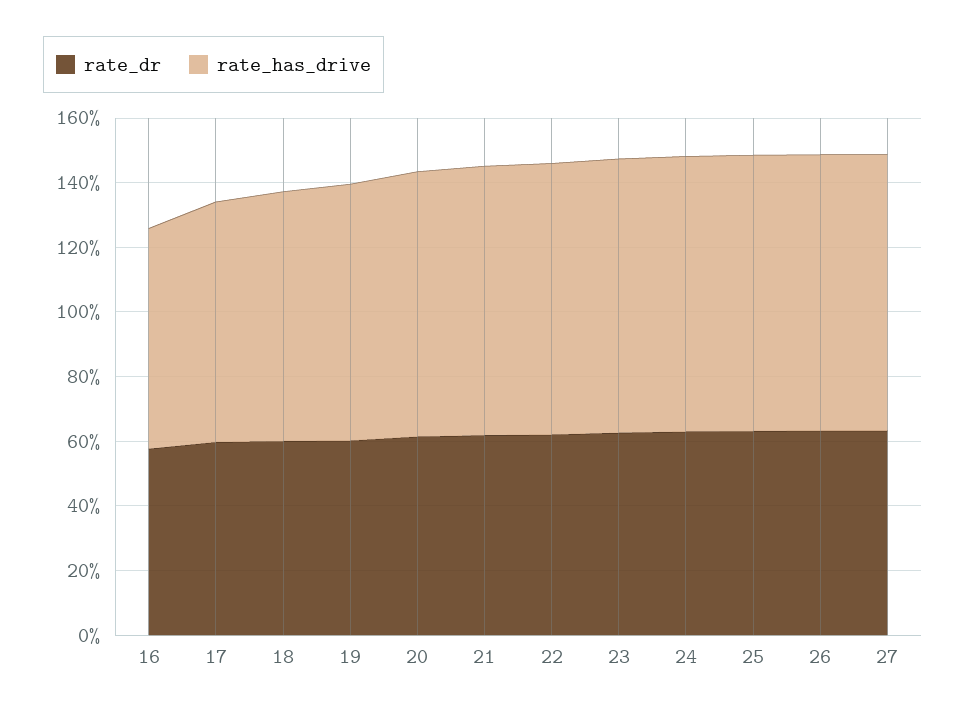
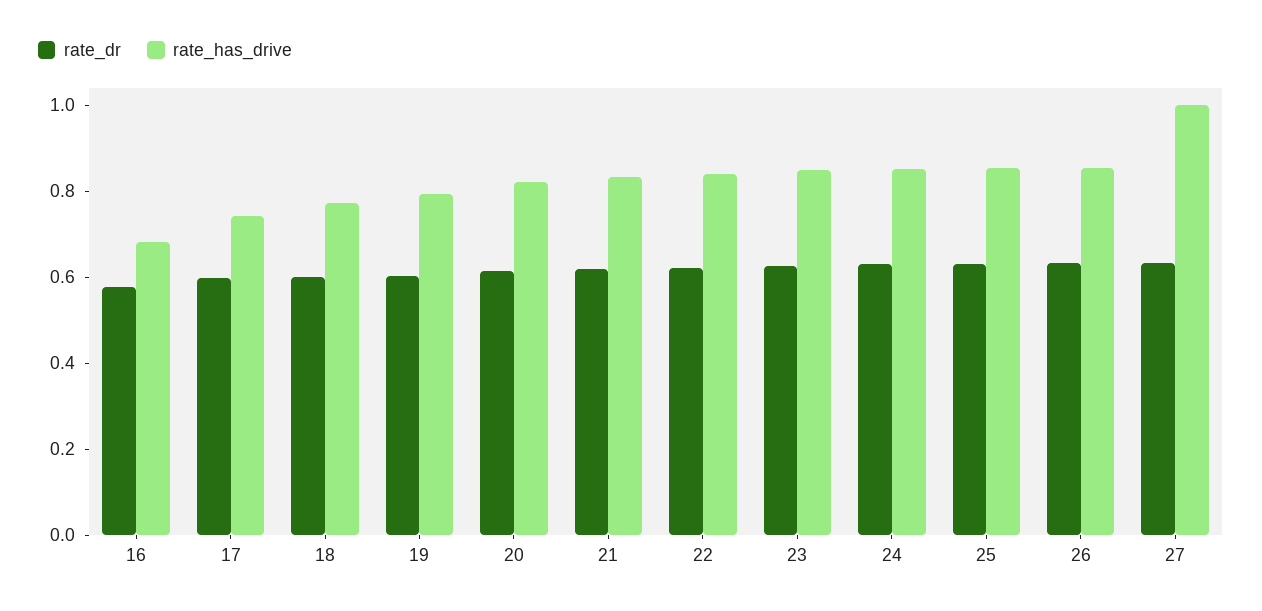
  {
    "rate_dr": {
      "16": 0.6,
      "17": 0.6,
      "18": 0.6,
      "19": 0.6,
      "20": 0.6,
      "21": 0.6,
      "22": 0.6,
      "23": 0.65,
      "24": 0.65,
      "25": 0.65,
      "26": 0.65,
      "27": 0.65
    },
    "rate_has_drive": {
      "16": 0.7,
      "17": 0.75,
      "18": 0.75,
      "19": 0.8,
      "20": 0.8,
      "21": 0.85,
      "22": 0.85,
      "23": 0.85,
      "24": 0.85,
      "25": 0.85,
      "26": 0.85,
-     "27": 0.85
+     "27": 1
    }
  }

